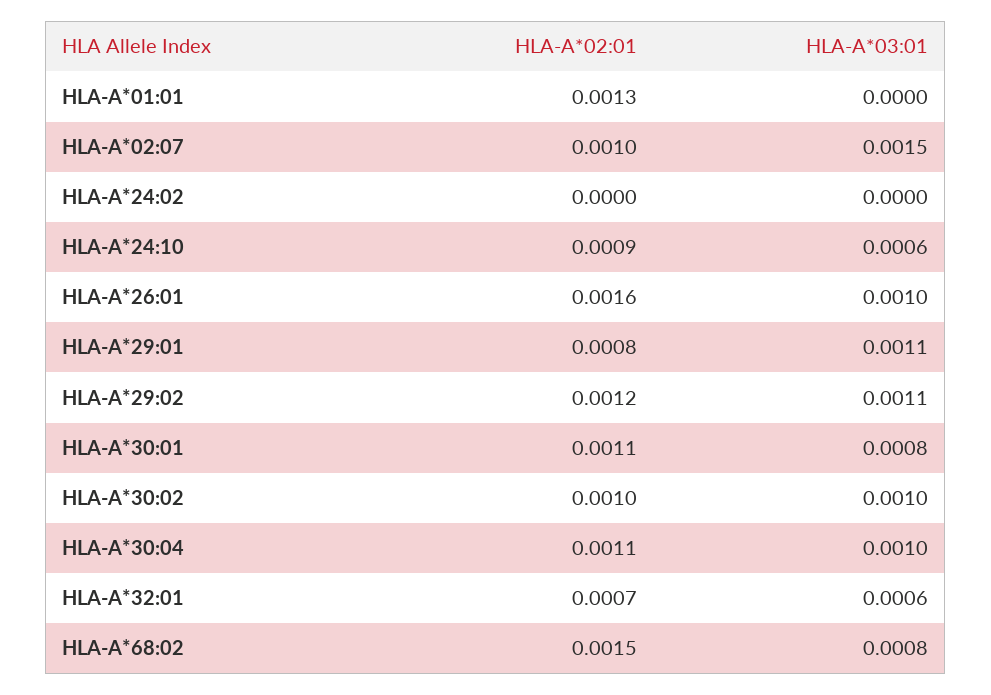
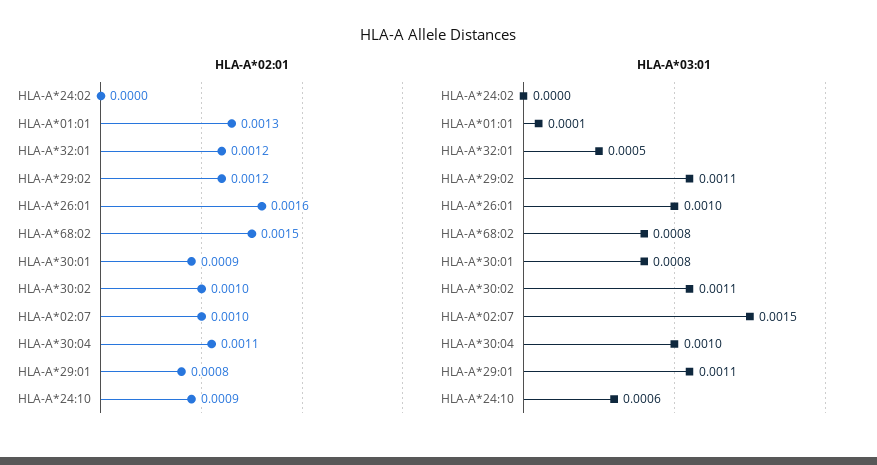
  {
    "HLA-A*02:01": {
      "HLA-A*01:01": 0.0013,
      "HLA-A*02:07": 0.001,
      "HLA-A*24:02": 0,
      "HLA-A*24:10": 0.0009,
      "HLA-A*26:01": 0.0016,
      "HLA-A*29:01": 0.0008,
      "HLA-A*29:02": 0.0012,
-     "HLA-A*30:01": 0.0011,
+     "HLA-A*30:01": 0.0009,
      "HLA-A*30:02": 0.001,
      "HLA-A*30:04": 0.0011,
-     "HLA-A*32:01": 0.0007,
+     "HLA-A*32:01": 0.0012,
      "HLA-A*68:02": 0.0015
    },
    "HLA-A*03:01": {
-     "HLA-A*01:01": 0,
+     "HLA-A*01:01": 0.0001,
      "HLA-A*02:07": 0.0015,
      "HLA-A*24:02": 0,
      "HLA-A*24:10": 0.0006,
      "HLA-A*26:01": 0.001,
      "HLA-A*29:01": 0.0011,
      "HLA-A*29:02": 0.0011,
      "HLA-A*30:01": 0.0008,
-     "HLA-A*30:02": 0.001,
+     "HLA-A*30:02": 0.0011,
      "HLA-A*30:04": 0.001,
-     "HLA-A*32:01": 0.0006,
+     "HLA-A*32:01": 0.0005,
      "HLA-A*68:02": 0.0008
    }
  }

